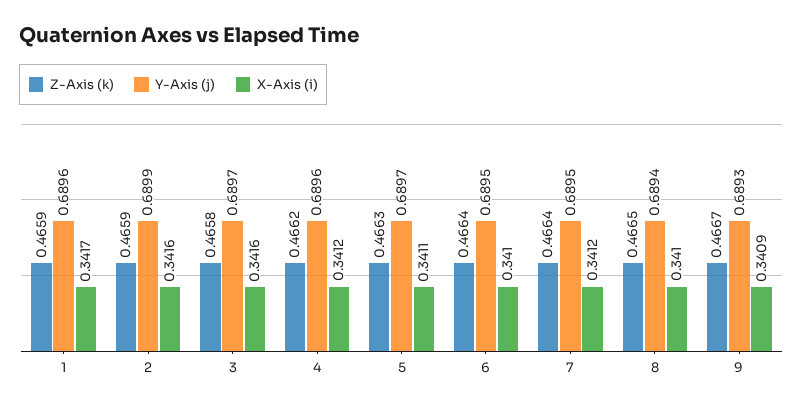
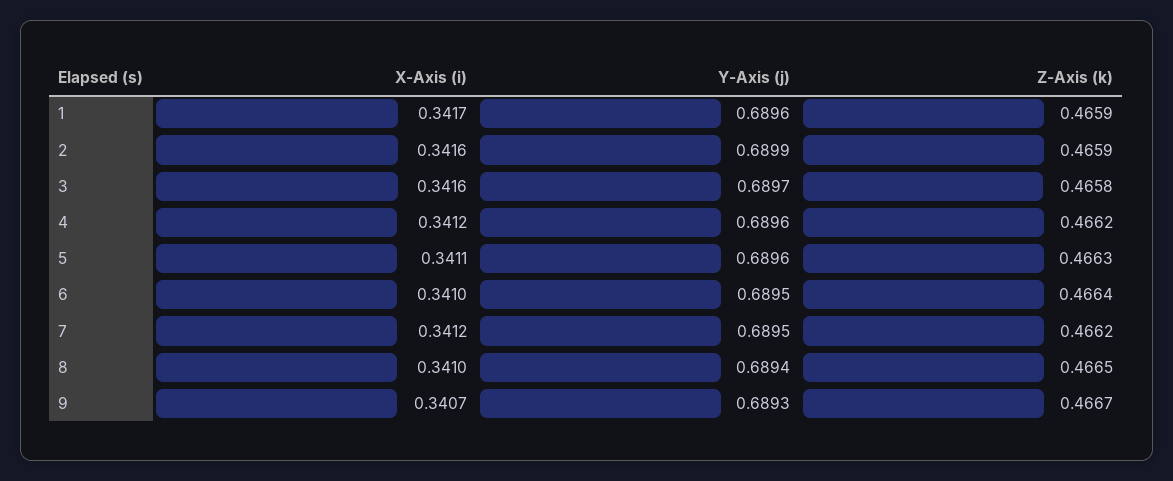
  {
    "Z-Axis (k)": {
      "1": 0.4659,
      "2": 0.4659,
      "3": 0.4658,
      "4": 0.4662,
      "5": 0.4663,
      "6": 0.4664,
-     "7": 0.4664,
+     "7": 0.4662,
      "8": 0.4665,
      "9": 0.4667
    },
    "Y-Axis (j)": {
      "1": 0.6896,
      "2": 0.6899,
      "3": 0.6897,
      "4": 0.6896,
-     "5": 0.6897,
+     "5": 0.6896,
      "6": 0.6895,
      "7": 0.6895,
      "8": 0.6894,
      "9": 0.6893
    },
    "X-Axis (i)": {
      "1": 0.3417,
      "2": 0.3416,
      "3": 0.3416,
      "4": 0.3412,
      "5": 0.3411,
      "6": 0.341,
      "7": 0.3412,
      "8": 0.341,
-     "9": 0.3409
+     "9": 0.3407
    }
  }

